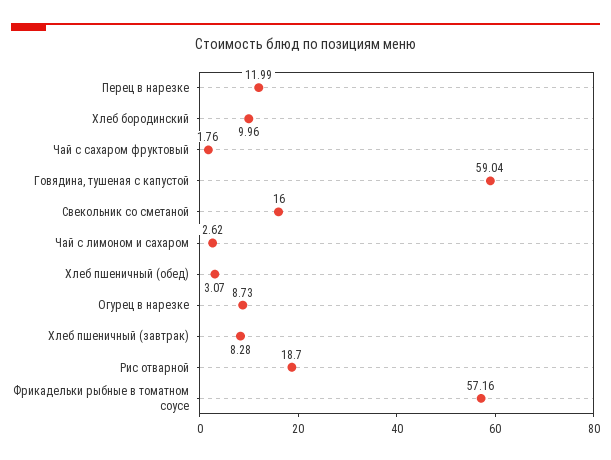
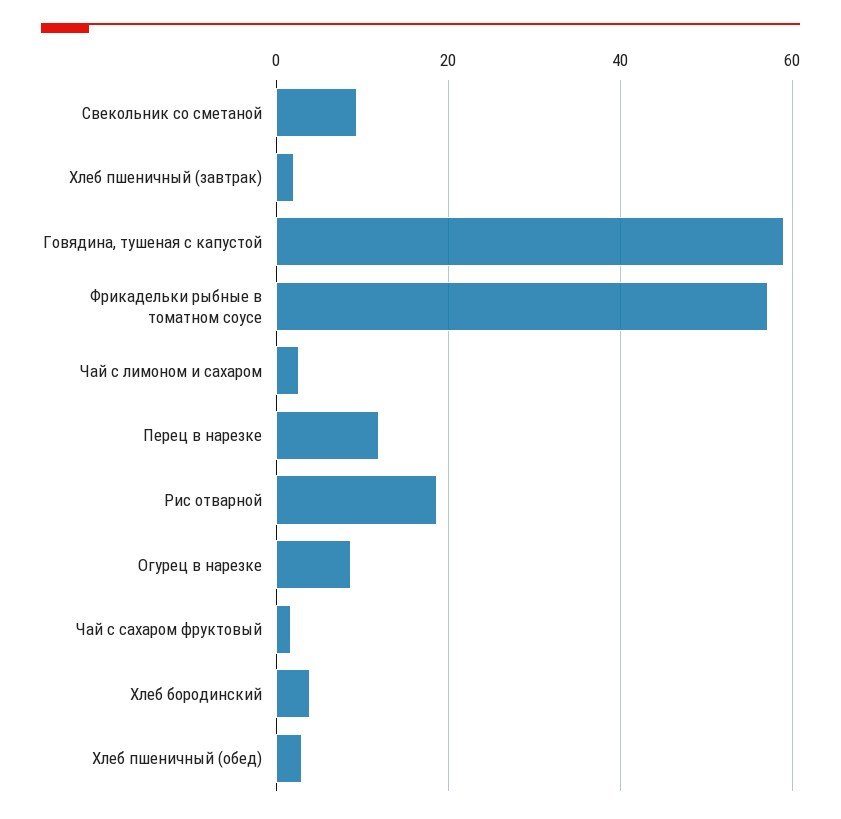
  {
    "Перец в нарезке": 11.99,
-   "Хлеб бородинский": 9.96,
+   "Хлеб бородинский": 4,
    "Чай с сахаром фруктовый": 1.76,
    "Говядина, тушеная с капустой": 59.04,
-   "Свекольник со сметаной": 16,
+   "Свекольник со сметаной": 10,
    "Чай с лимоном и сахаром": 2.62,
    "Хлеб пшеничный (обед)": 3.07,
    "Огурец в нарезке": 8.73,
-   "Хлеб пшеничный (завтрак)": 8.28,
+   "Хлеб пшеничный (завтрак)": 2,
    "Рис отварной": 18.7,
    "Фрикадельки рыбные в томатном соусе": 57.16
  }

